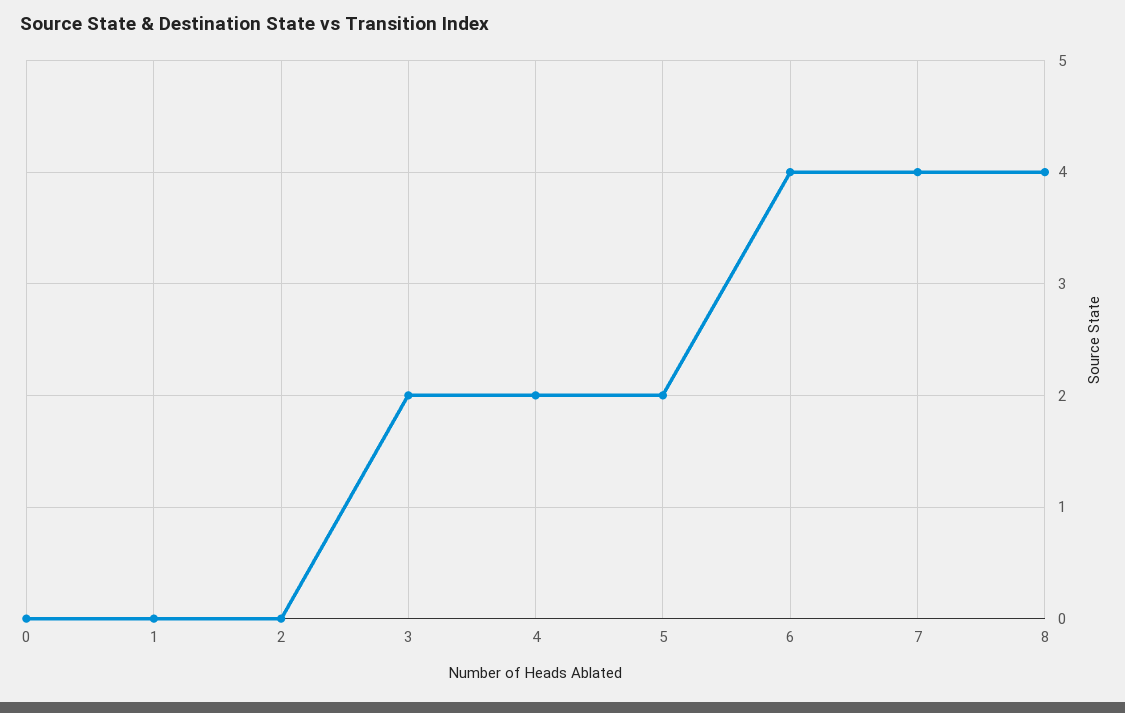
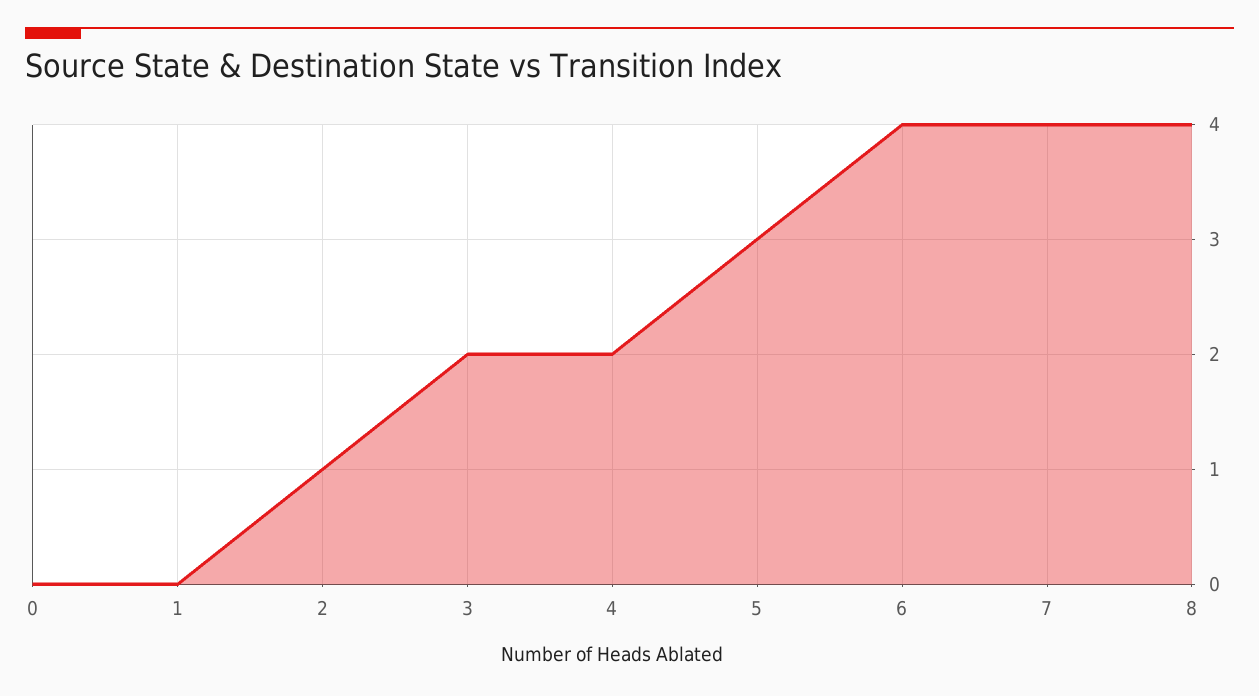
  {
    "0": 0,
    "1": 0,
-   "2": 0,
+   "2": 1,
    "3": 2,
    "4": 2,
-   "5": 2,
+   "5": 3,
    "6": 4,
    "7": 4,
    "8": 4
  }

